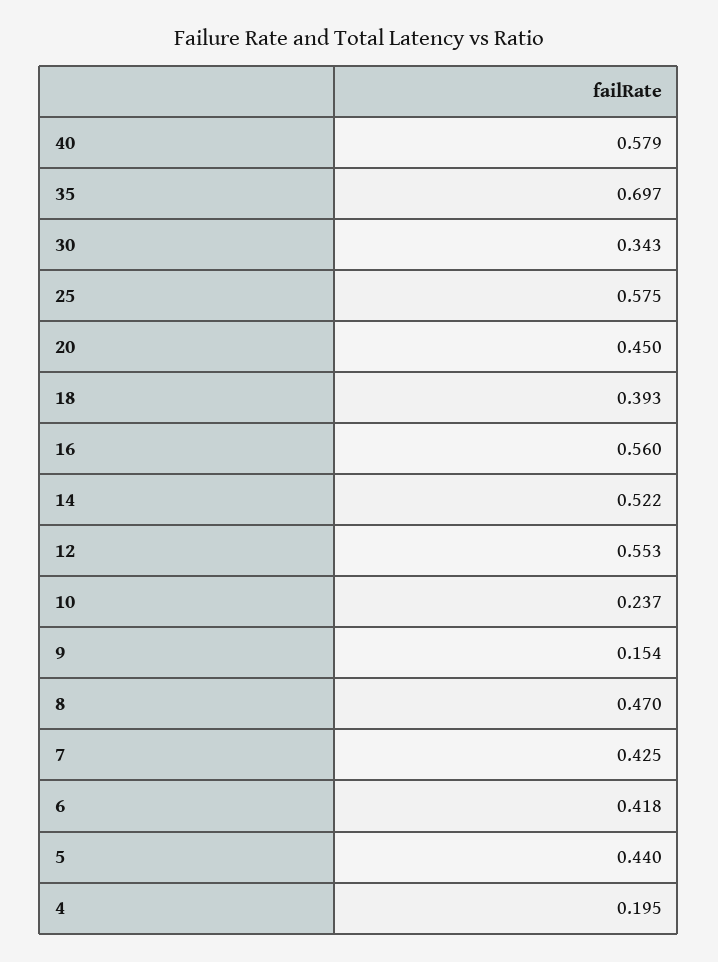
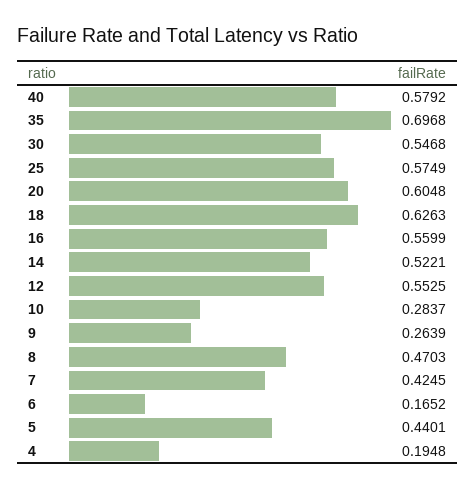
  {
    "40": 0.5792,
    "35": 0.6968,
-   "30": 0.343,
+   "30": 0.5468,
    "25": 0.5749,
-   "20": 0.45,
+   "20": 0.6048,
-   "18": 0.393,
+   "18": 0.6263,
    "16": 0.5599,
    "14": 0.5221,
    "12": 0.5525,
-   "10": 0.237,
+   "10": 0.2837,
-   "9": 0.154,
+   "9": 0.2639,
    "8": 0.4703,
    "7": 0.4245,
-   "6": 0.418,
+   "6": 0.1652,
    "5": 0.4401,
    "4": 0.1948
  }

